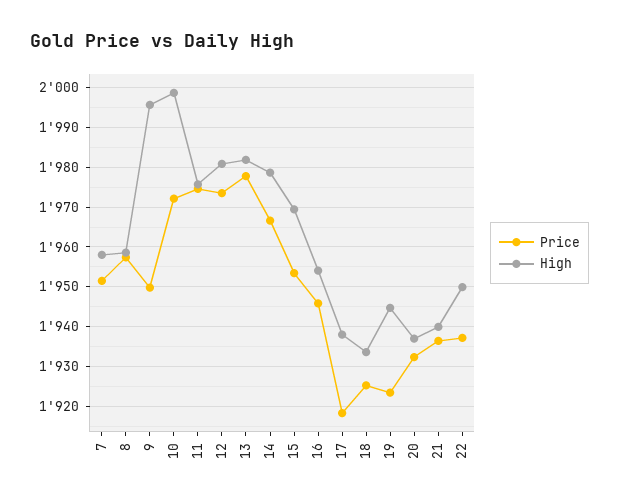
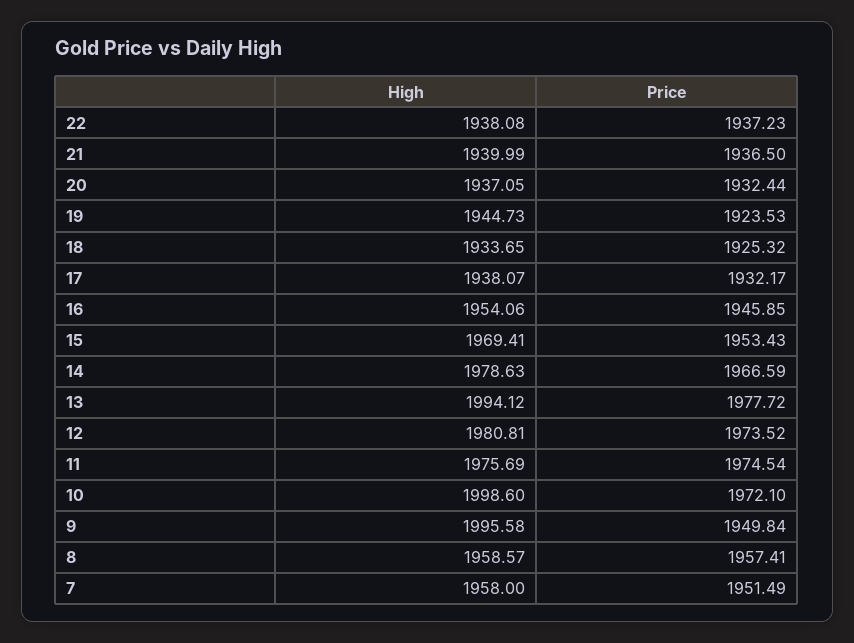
  {
    "Price": {
      "7": 1951.49,
      "8": 1957.41,
      "9": 1949.84,
      "10": 1972.1,
      "11": 1974.54,
      "12": 1973.52,
      "13": 1977.72,
      "14": 1966.59,
      "15": 1953.43,
      "16": 1945.85,
-     "17": 1918,
+     "17": 1932.17,
      "18": 1925.32,
      "19": 1923.53,
      "20": 1932.44,
      "21": 1936.5,
      "22": 1937.23
    },
    "High": {
      "7": 1958,
      "8": 1958.57,
      "9": 1995.58,
      "10": 1998.6,
      "11": 1975.69,
      "12": 1980.81,
-     "13": 1982,
+     "13": 1994.12,
      "14": 1978.63,
      "15": 1969.41,
      "16": 1954.06,
      "17": 1938.07,
      "18": 1933.65,
      "19": 1944.73,
      "20": 1937.05,
      "21": 1939.99,
-     "22": 1950
+     "22": 1938.08
    }
  }

